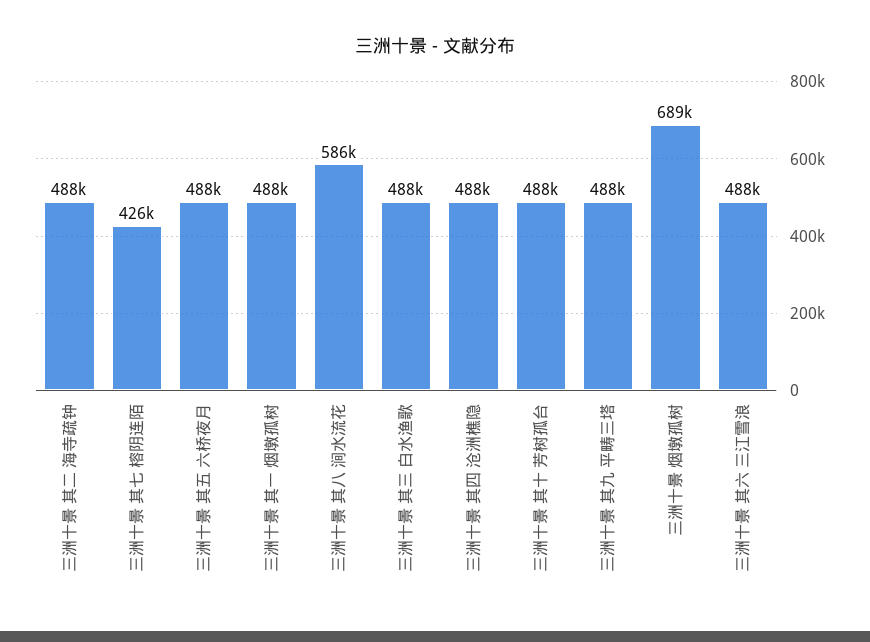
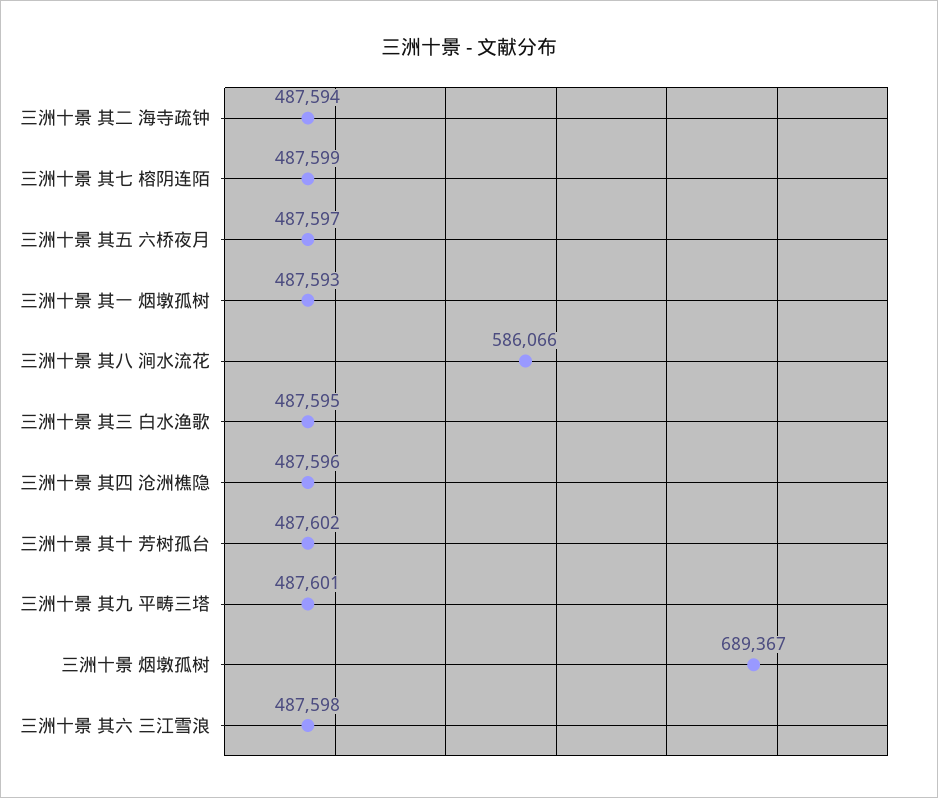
  {
    "三洲十景 其二 海寺疏钟": 487594,
-   "三洲十景 其七 榕阴连陌": 426000,
+   "三洲十景 其七 榕阴连陌": 487599,
    "三洲十景 其五 六桥夜月": 487597,
    "三洲十景 其一 烟墩孤树": 487593,
    "三洲十景 其八 涧水流花": 586066,
    "三洲十景 其三 白水渔歌": 487595,
    "三洲十景 其四 沧洲樵隐": 487596,
    "三洲十景 其十 芳树孤台": 487602,
    "三洲十景 其九 平畴三塔": 487601,
    "三洲十景 烟墩孤树": 689367,
    "三洲十景 其六 三江雪浪": 487598
  }

